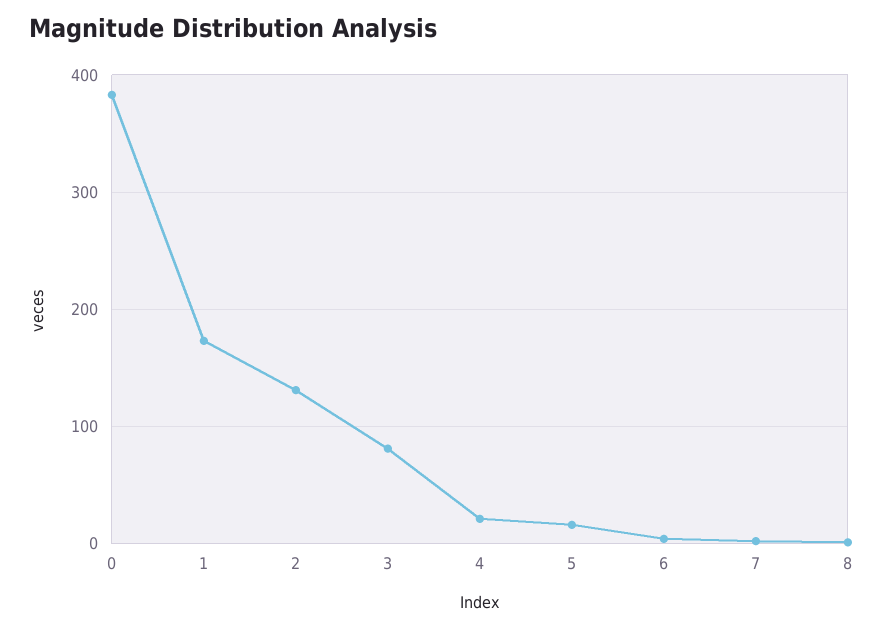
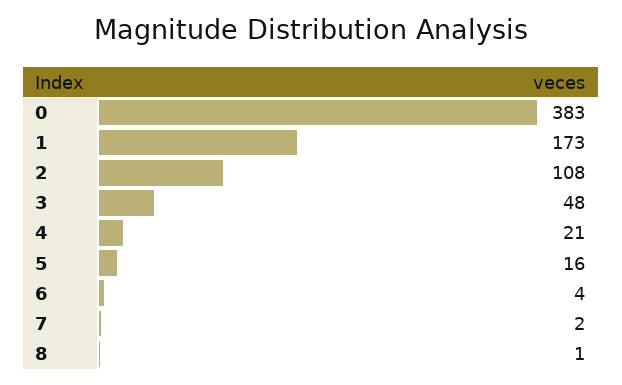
  {
    "0": 383,
    "1": 173,
-   "2": 130,
+   "2": 108,
-   "3": 80,
+   "3": 48,
    "4": 21,
    "5": 16,
    "6": 4,
    "7": 2,
    "8": 1
  }

